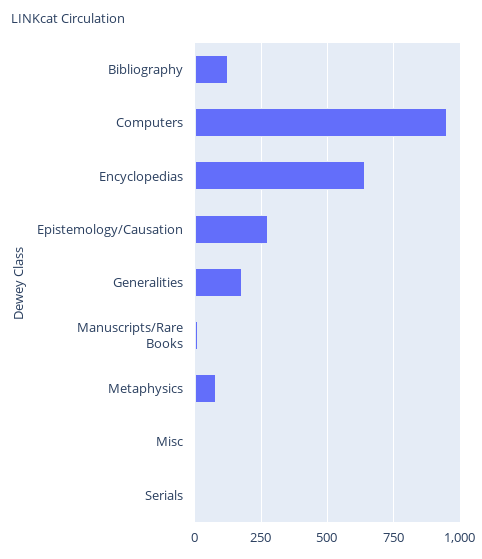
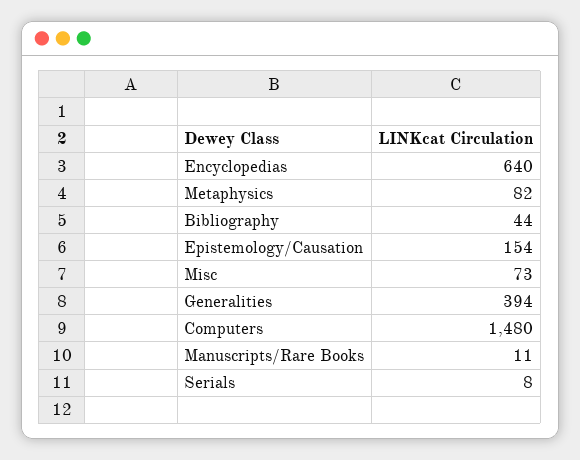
  {
-   "Bibliography": 125,
+   "Bibliography": 44,
-   "Computers": 950,
+   "Computers": 1480,
    "Encyclopedias": 640,
-   "Epistemology/Causation": 275,
+   "Epistemology/Causation": 154,
-   "Generalities": 175,
+   "Generalities": 394,
    "Manuscripts/Rare Books": 11,
    "Metaphysics": 82,
-   "Misc": 0,
+   "Misc": 73,
    "Serials": 8
  }

